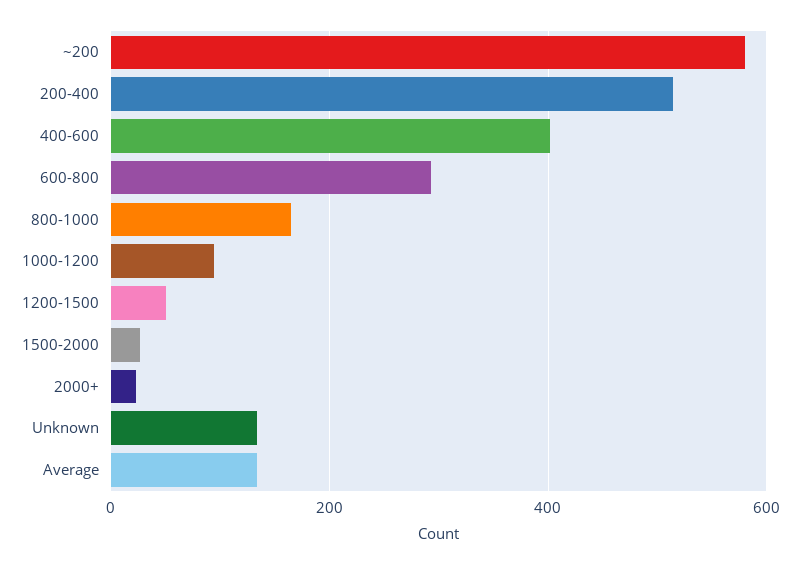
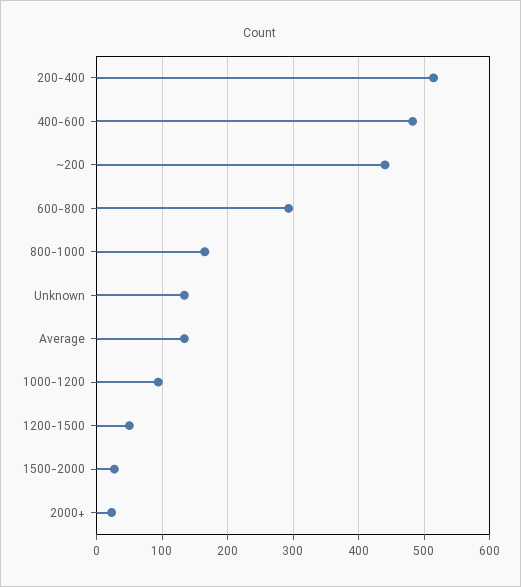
  {
-   "~200": 580,
+   "~200": 440,
    "200-400": 510,
-   "400-600": 400,
+   "400-600": 480,
    "600-800": 290,
    "800-1000": 170,
    "1000-1200": 90,
    "1200-1500": 50,
    "1500-2000": 30,
    "2000+": 20,
    "Unknown": 130,
    "Average": 130
  }

